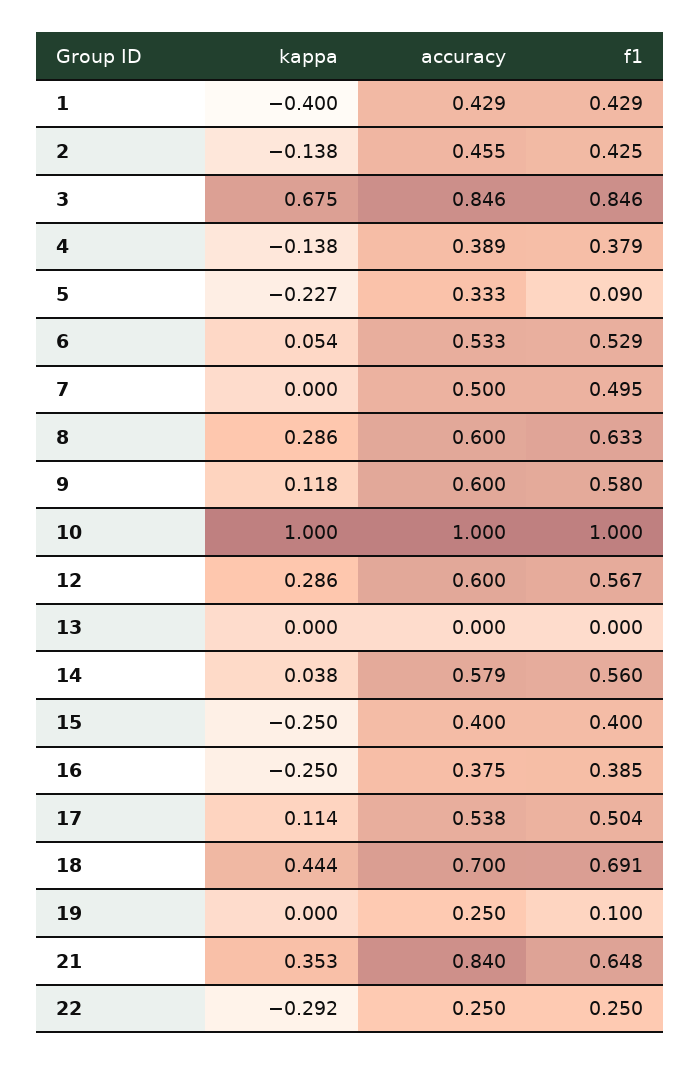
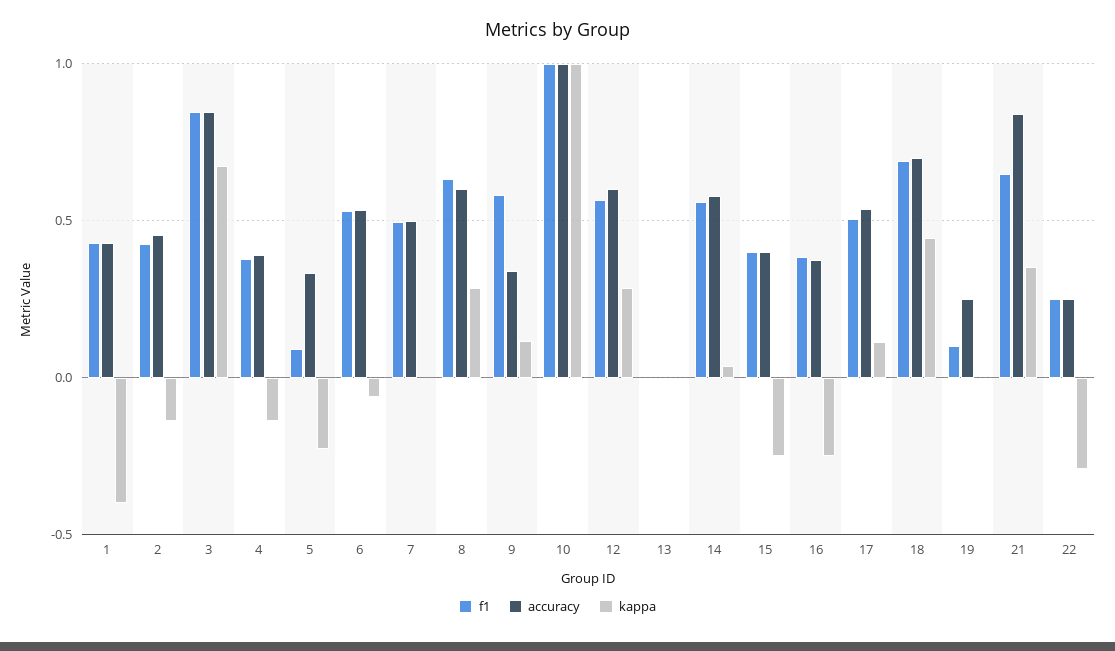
  {
    "kappa": {
      "1": -0.4,
      "2": -0.138,
      "3": 0.675,
      "4": -0.138,
      "5": -0.227,
-     "6": 0.054,
+     "6": -0.05,
      "7": 0,
      "8": 0.286,
      "9": 0.118,
      "10": 1,
      "12": 0.286,
      "13": 0,
      "14": 0.038,
      "15": -0.25,
      "16": -0.25,
      "17": 0.114,
      "18": 0.444,
      "19": 0,
      "21": 0.353,
      "22": -0.292
    },
    "accuracy": {
      "1": 0.429,
      "2": 0.455,
      "3": 0.846,
      "4": 0.389,
      "5": 0.333,
      "6": 0.533,
      "7": 0.5,
      "8": 0.6,
-     "9": 0.6,
+     "9": 0.35,
      "10": 1,
      "12": 0.6,
      "13": 0,
      "14": 0.579,
      "15": 0.4,
      "16": 0.375,
      "17": 0.538,
      "18": 0.7,
      "19": 0.25,
      "21": 0.84,
      "22": 0.25
    },
    "f1": {
      "1": 0.429,
      "2": 0.425,
      "3": 0.846,
      "4": 0.379,
      "5": 0.09,
      "6": 0.529,
      "7": 0.495,
      "8": 0.633,
      "9": 0.58,
      "10": 1,
      "12": 0.567,
      "13": 0,
      "14": 0.56,
      "15": 0.4,
      "16": 0.385,
      "17": 0.504,
      "18": 0.691,
      "19": 0.1,
      "21": 0.648,
      "22": 0.25
    }
  }

